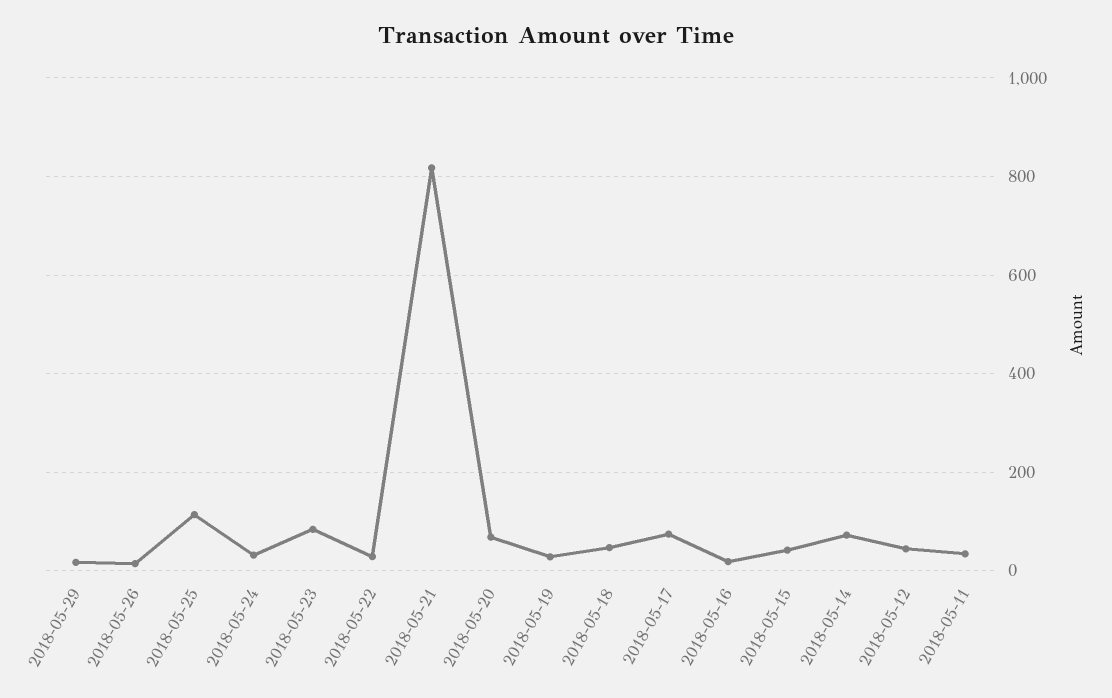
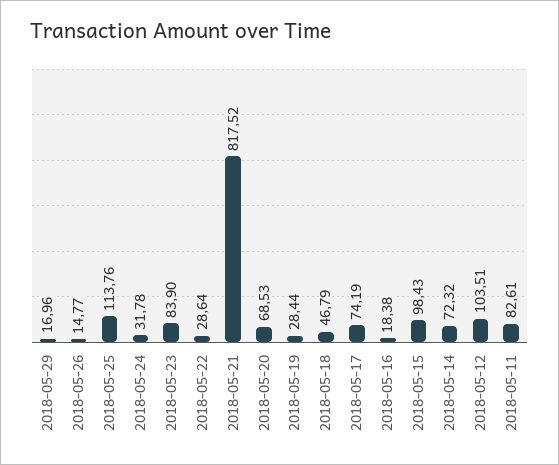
  {
    "2018-05-29": 16.96,
    "2018-05-26": 14.77,
    "2018-05-25": 113.76,
    "2018-05-24": 31.78,
    "2018-05-23": 83.9,
    "2018-05-22": 28.64,
    "2018-05-21": 817.52,
    "2018-05-20": 68.53,
    "2018-05-19": 28.44,
    "2018-05-18": 46.79,
    "2018-05-17": 74.19,
    "2018-05-16": 18.38,
-   "2018-05-15": 40,
+   "2018-05-15": 98.43,
    "2018-05-14": 72.32,
-   "2018-05-12": 40,
+   "2018-05-12": 103.51,
-   "2018-05-11": 40
+   "2018-05-11": 82.61
  }

